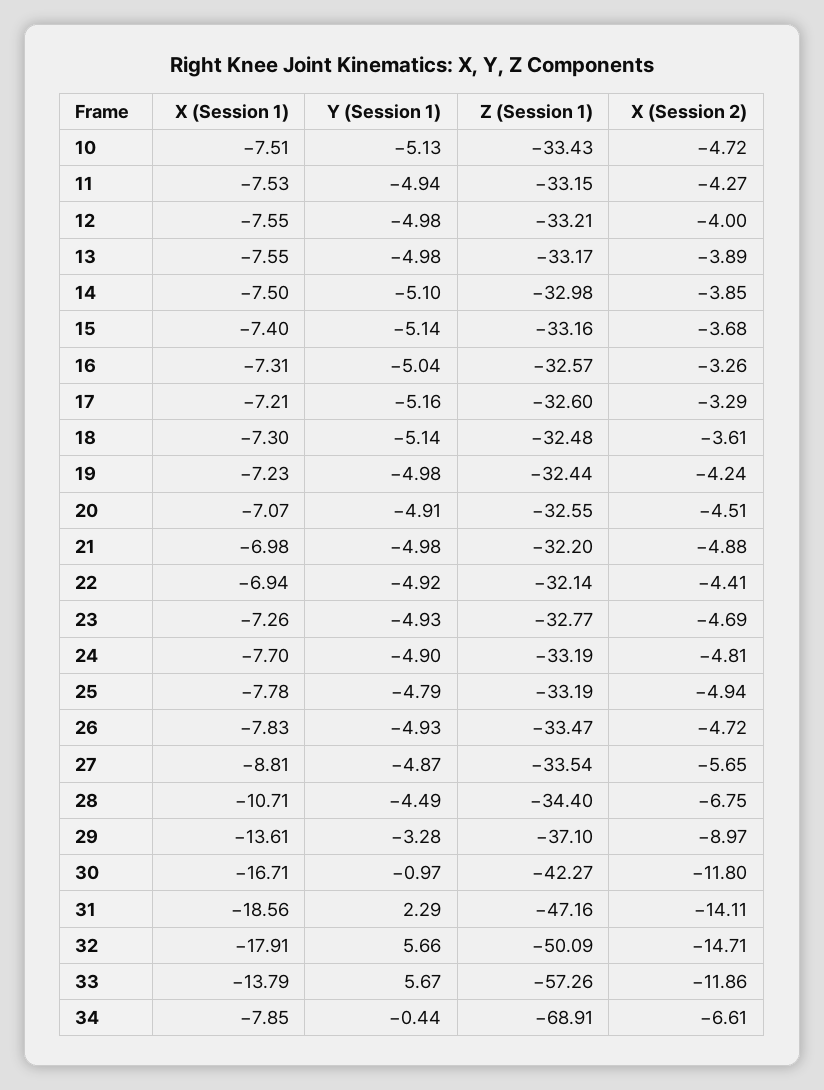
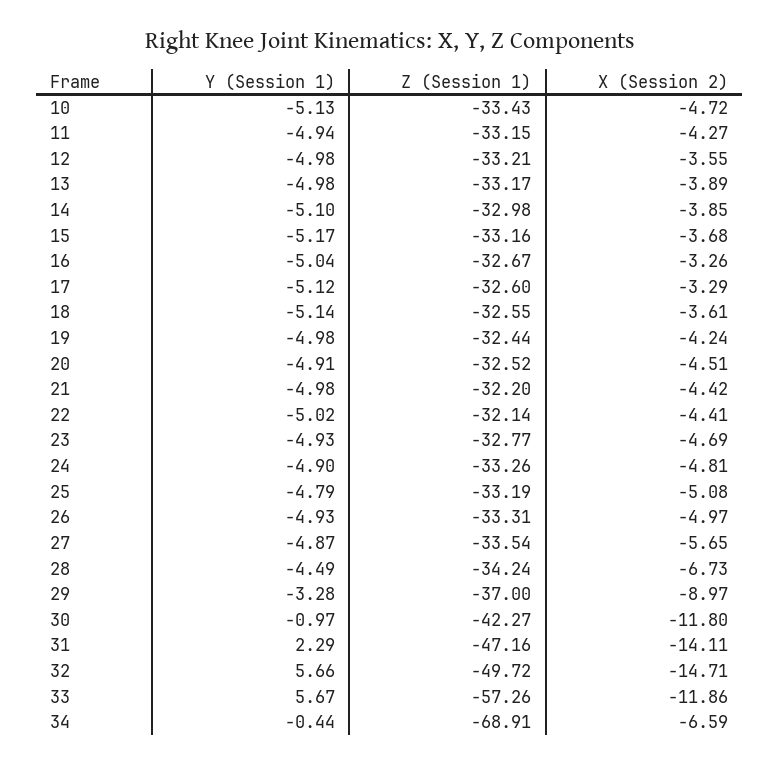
  {
-   "X (Session 1)": {
-     "10": -7.51,
-     "11": -7.53,
-     "12": -7.55,
-     "13": -7.55,
-     "14": -7.5,
-     "15": -7.4,
-     "16": -7.31,
-     "17": -7.21,
-     "18": -7.3,
-     "19": -7.23,
-     "20": -7.07,
-     "21": -6.98,
-     "22": -6.94,
-     "23": -7.26,
-     "24": -7.7,
-     "25": -7.78,
-     "26": -7.83,
-     "27": -8.81,
-     "28": -10.71,
-     "29": -13.61,
-     "30": -16.71,
-     "31": -18.56,
-     "32": -17.91,
-     "33": -13.79,
-     "34": -7.85
-   },
    "Y (Session 1)": {
      "10": -5.13,
      "11": -4.94,
      "12": -4.98,
      "13": -4.98,
      "14": -5.1,
-     "15": -5.14,
+     "15": -5.17,
      "16": -5.04,
-     "17": -5.16,
+     "17": -5.12,
      "18": -5.14,
      "19": -4.98,
      "20": -4.91,
      "21": -4.98,
-     "22": -4.92,
+     "22": -5.02,
      "23": -4.93,
      "24": -4.9,
      "25": -4.79,
      "26": -4.93,
      "27": -4.87,
      "28": -4.49,
      "29": -3.28,
      "30": -0.97,
      "31": 2.29,
      "32": 5.66,
      "33": 5.67,
      "34": -0.44
    },
    "Z (Session 1)": {
      "10": -33.43,
      "11": -33.15,
      "12": -33.21,
      "13": -33.17,
      "14": -32.98,
      "15": -33.16,
-     "16": -32.57,
+     "16": -32.67,
      "17": -32.6,
-     "18": -32.48,
+     "18": -32.55,
      "19": -32.44,
-     "20": -32.55,
+     "20": -32.52,
      "21": -32.2,
      "22": -32.14,
      "23": -32.77,
-     "24": -33.19,
+     "24": -33.26,
      "25": -33.19,
-     "26": -33.47,
+     "26": -33.31,
      "27": -33.54,
-     "28": -34.4,
+     "28": -34.24,
-     "29": -37.1,
+     "29": -37,
      "30": -42.27,
      "31": -47.16,
-     "32": -50.09,
+     "32": -49.72,
      "33": -57.26,
      "34": -68.91
    },
    "X (Session 2)": {
      "10": -4.72,
      "11": -4.27,
-     "12": -4,
+     "12": -3.55,
      "13": -3.89,
      "14": -3.85,
      "15": -3.68,
      "16": -3.26,
      "17": -3.29,
      "18": -3.61,
      "19": -4.24,
      "20": -4.51,
-     "21": -4.88,
+     "21": -4.42,
      "22": -4.41,
      "23": -4.69,
      "24": -4.81,
-     "25": -4.94,
+     "25": -5.08,
-     "26": -4.72,
+     "26": -4.97,
      "27": -5.65,
-     "28": -6.75,
+     "28": -6.73,
      "29": -8.97,
      "30": -11.8,
      "31": -14.11,
      "32": -14.71,
      "33": -11.86,
-     "34": -6.61
+     "34": -6.59
    }
  }

